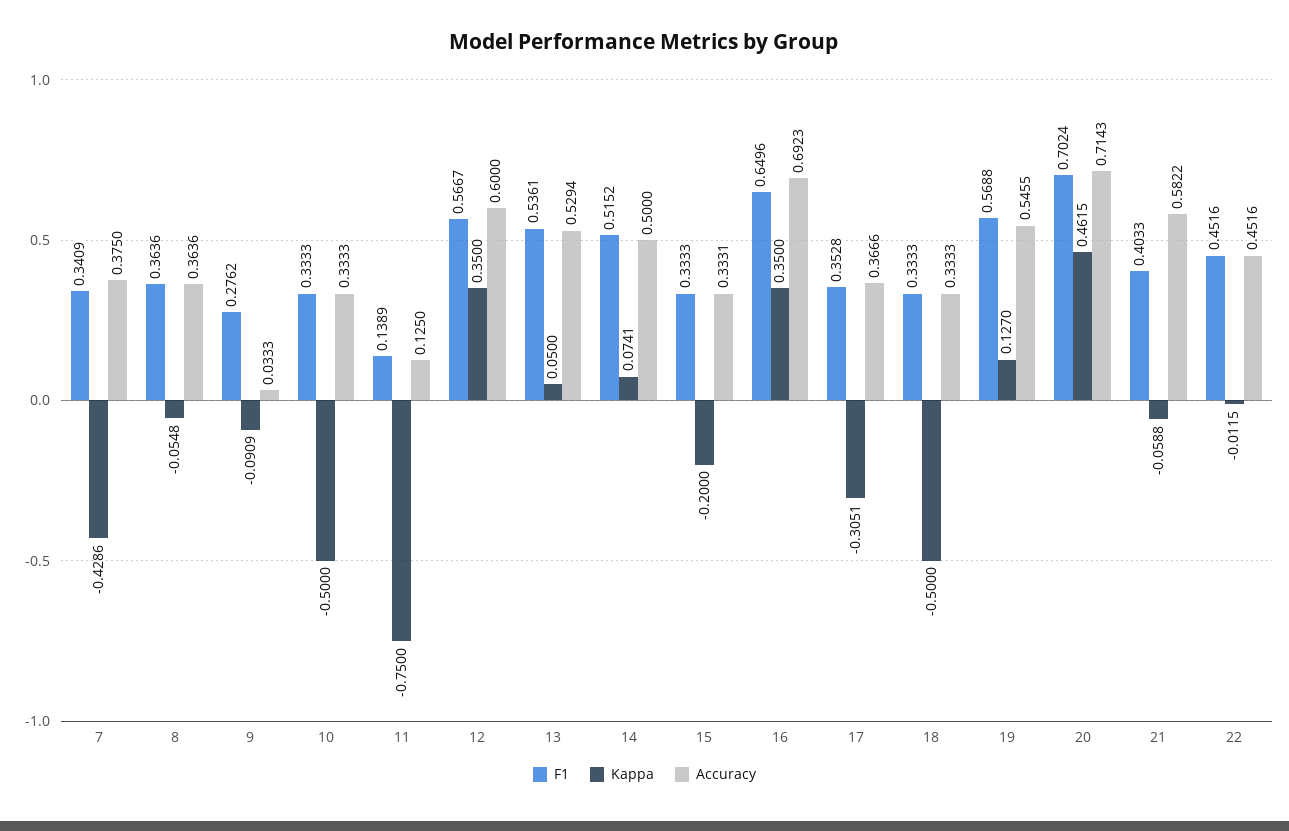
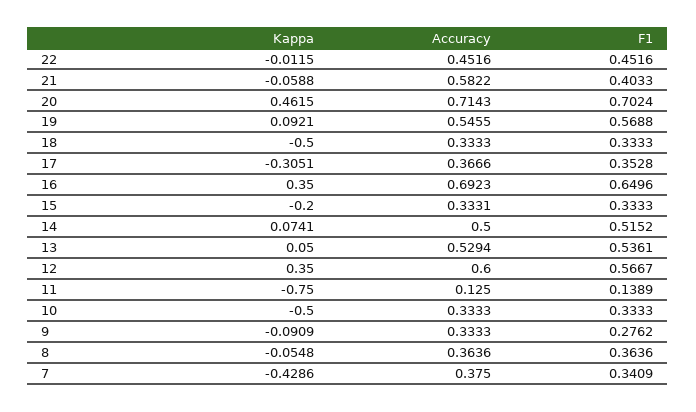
  {
    "F1": {
      "7": 0.3409,
      "8": 0.3636,
      "9": 0.2762,
      "10": 0.3333,
      "11": 0.1389,
      "12": 0.5667,
      "13": 0.5361,
      "14": 0.5152,
      "15": 0.3333,
      "16": 0.6496,
      "17": 0.3528,
      "18": 0.3333,
      "19": 0.5688,
      "20": 0.7024,
      "21": 0.4033,
      "22": 0.4516
    },
    "Kappa": {
      "7": -0.4286,
      "8": -0.0548,
      "9": -0.0909,
      "10": -0.5,
      "11": -0.75,
      "12": 0.35,
      "13": 0.05,
      "14": 0.0741,
      "15": -0.2,
      "16": 0.35,
      "17": -0.3051,
      "18": -0.5,
-     "19": 0.127,
+     "19": 0.0921,
      "20": 0.4615,
      "21": -0.0588,
      "22": -0.0115
    },
    "Accuracy": {
      "7": 0.375,
      "8": 0.3636,
-     "9": 0.0333,
+     "9": 0.3333,
      "10": 0.3333,
      "11": 0.125,
      "12": 0.6,
      "13": 0.5294,
      "14": 0.5,
      "15": 0.3331,
      "16": 0.6923,
      "17": 0.3666,
      "18": 0.3333,
      "19": 0.5455,
      "20": 0.7143,
      "21": 0.5822,
      "22": 0.4516
    }
  }

